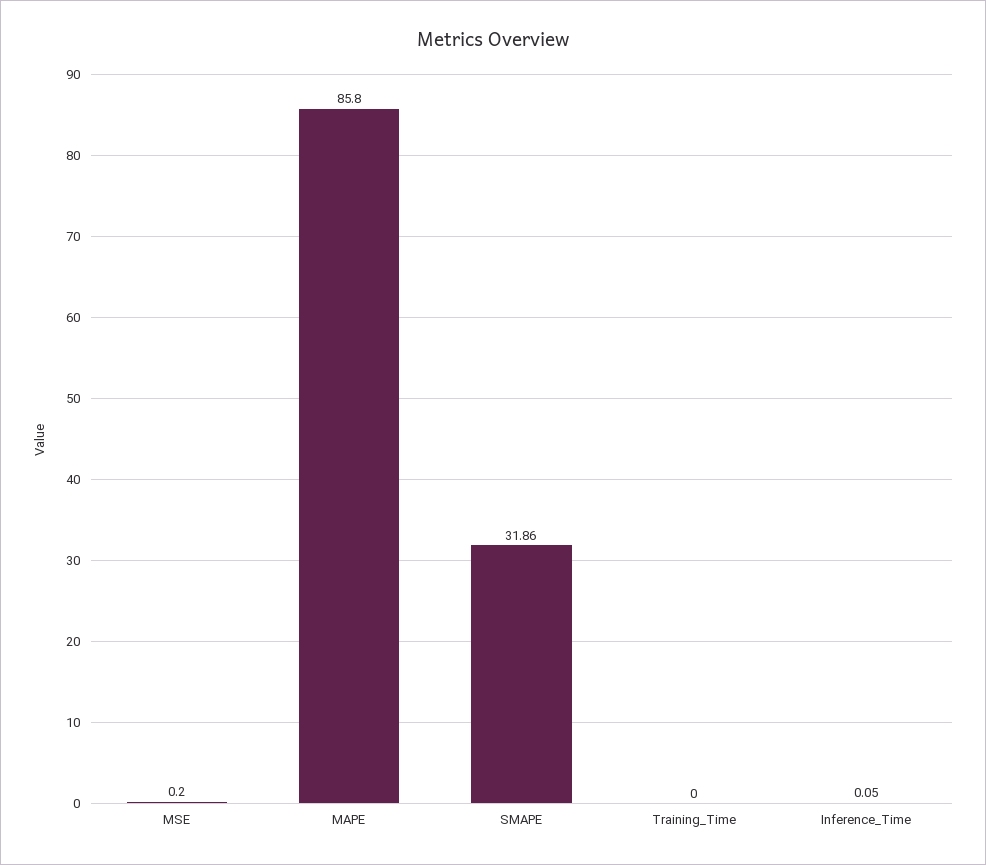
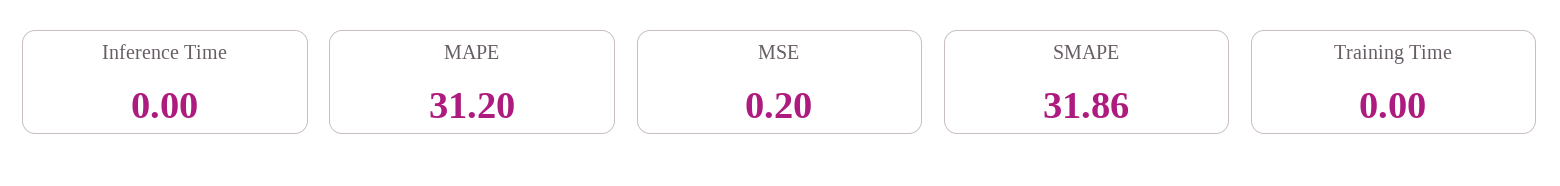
  {
    "MSE": 0.2,
-   "MAPE": 85.8,
+   "MAPE": 31.2,
    "SMAPE": 31.86,
    "Training_Time": 0,
-   "Inference_Time": 0.05
+   "Inference_Time": 0
  }

